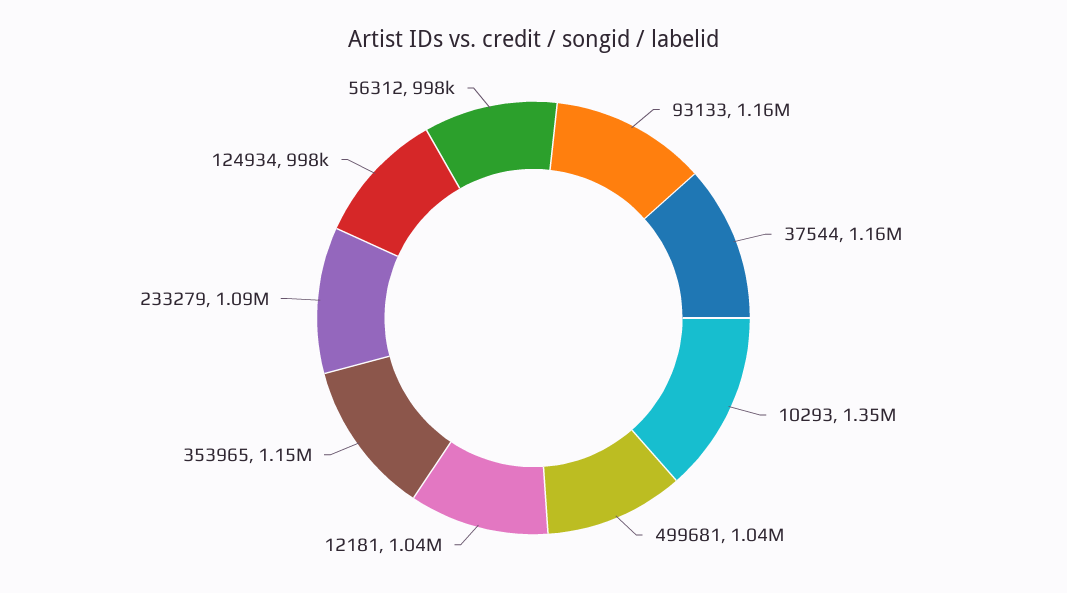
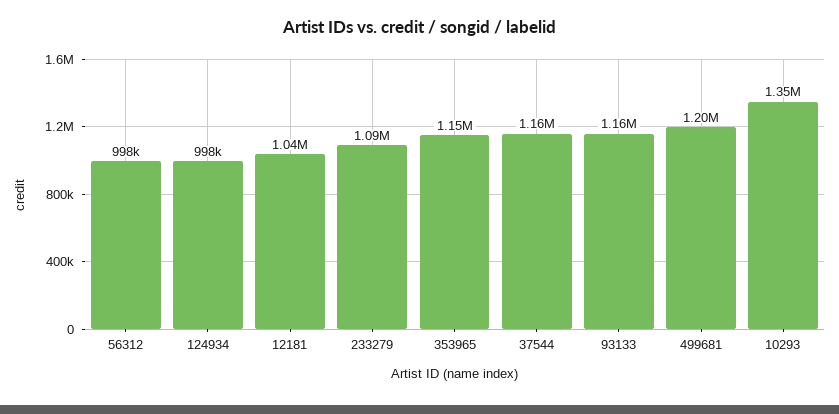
  {
    "93133": 1160000,
    "37544": 1160000,
    "10293": 1350000,
-   "499681": 1040000,
+   "499681": 1200000,
    "12181": 1040000,
    "353965": 1150000,
    "233279": 1090000,
    "124934": 998000,
    "56312": 998000
  }

